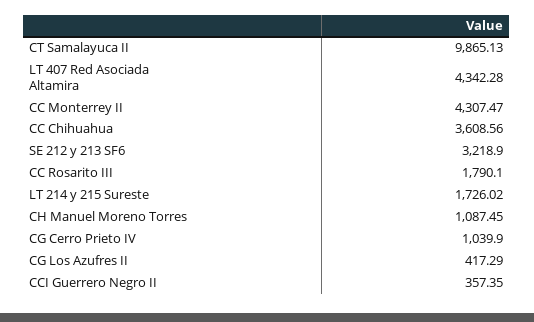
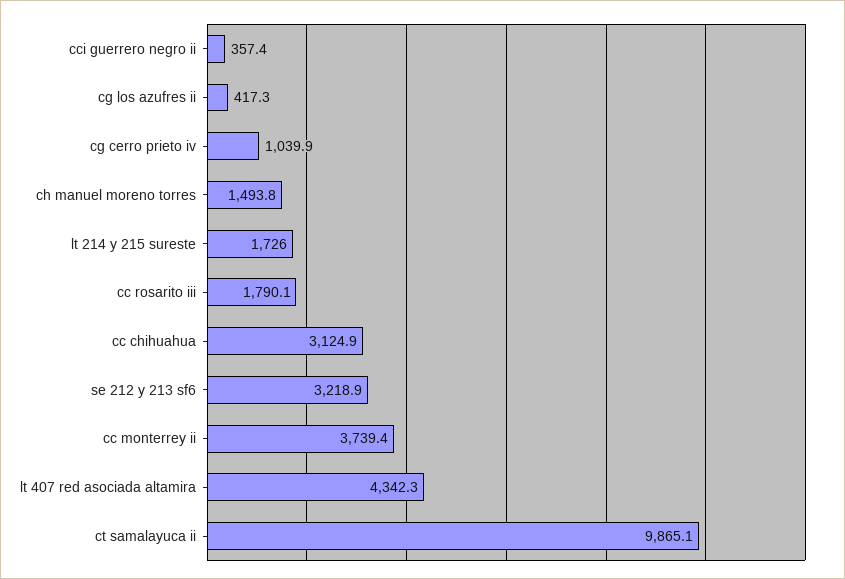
  {
    "CT Samalayuca II": 9865.13,
    "LT 407 Red Asociada Altamira": 4342.28,
-   "CC Monterrey II": 4307.47,
+   "CC Monterrey II": 3739.4,
-   "CC Chihuahua": 3608.56,
+   "CC Chihuahua": 3124.9,
    "SE 212 y 213 SF6": 3218.9,
    "CC Rosarito III": 1790.1,
    "LT 214 y 215 Sureste": 1726.02,
-   "CH Manuel Moreno Torres": 1087.45,
+   "CH Manuel Moreno Torres": 1493.8,
    "CG Cerro Prieto IV": 1039.9,
    "CG Los Azufres II": 417.29,
    "CCI Guerrero Negro II": 357.35
  }

